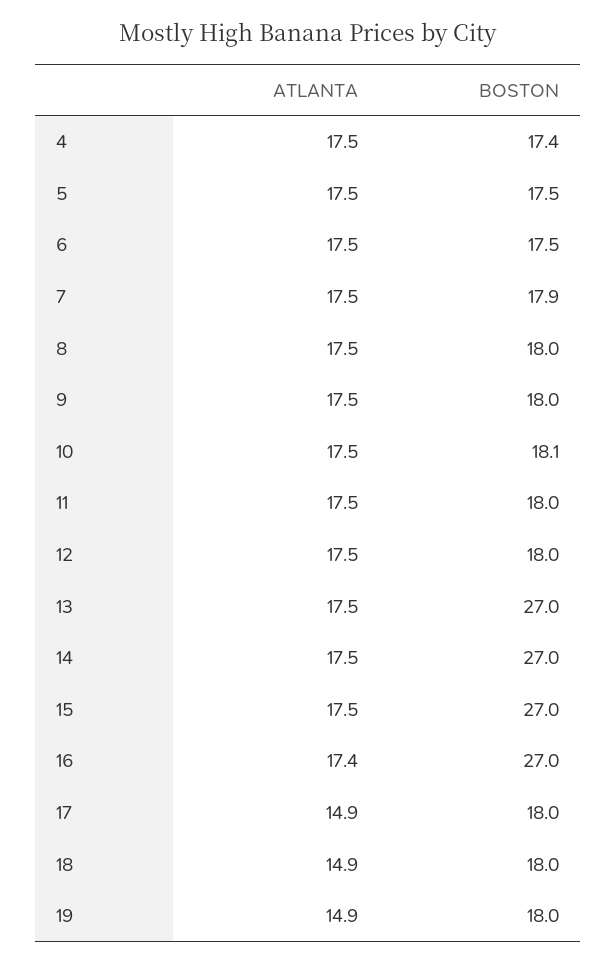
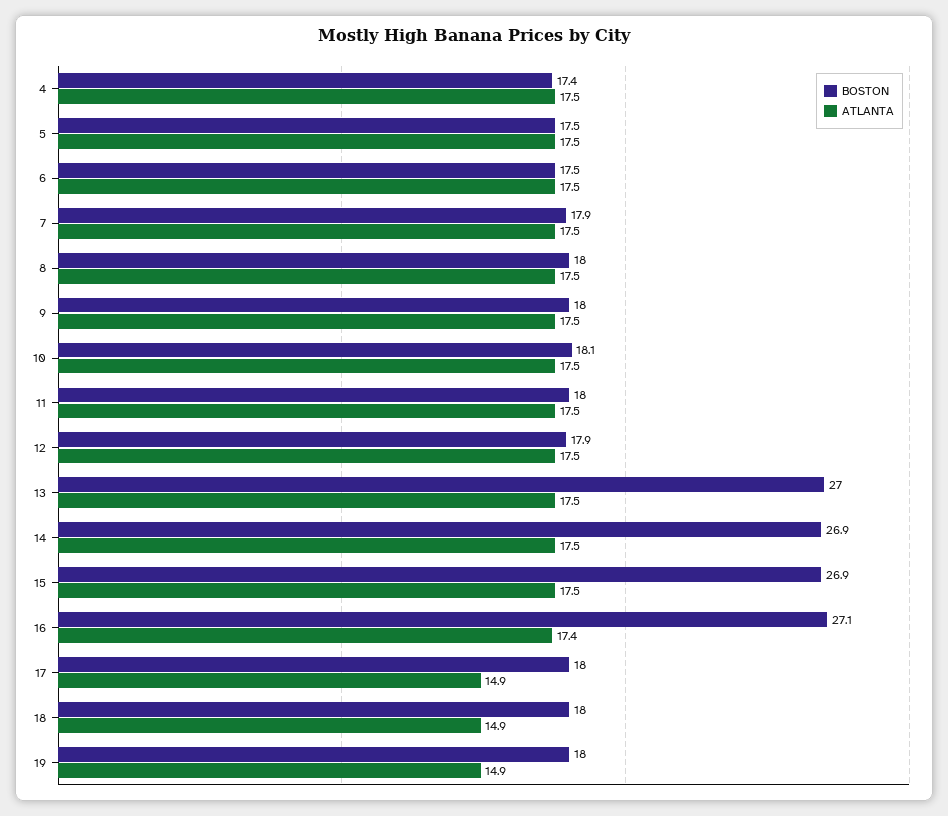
  {
    "ATLANTA": {
      "4": 17.5,
      "5": 17.5,
      "6": 17.5,
      "7": 17.5,
      "8": 17.5,
      "9": 17.5,
      "10": 17.5,
      "11": 17.5,
      "12": 17.5,
      "13": 17.5,
      "14": 17.5,
      "15": 17.5,
      "16": 17.4,
      "17": 14.9,
      "18": 14.9,
      "19": 14.9
    },
    "BOSTON": {
      "4": 17.4,
      "5": 17.5,
      "6": 17.5,
      "7": 17.9,
      "8": 18,
      "9": 18,
      "10": 18.1,
      "11": 18,
-     "12": 18,
+     "12": 17.9,
      "13": 27,
-     "14": 27,
+     "14": 26.9,
-     "15": 27,
+     "15": 26.9,
-     "16": 27,
+     "16": 27.1,
      "17": 18,
      "18": 18,
      "19": 18
    }
  }

